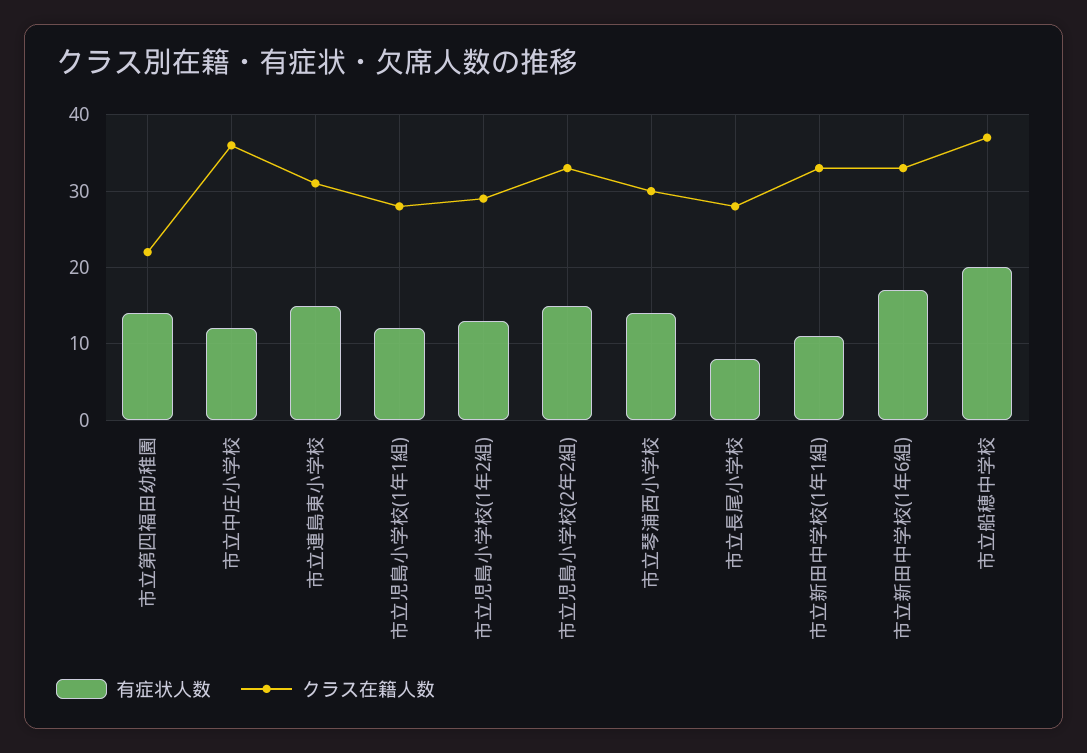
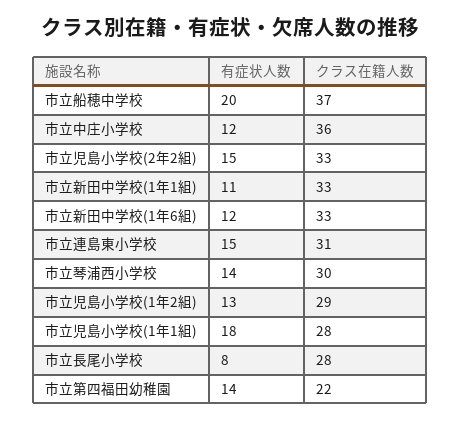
  {
    "有症状人数": {
      "市立第四福田幼稚園": 14,
      "市立中庄小学校": 12,
      "市立連島東小学校": 15,
-     "市立児島小学校(1年1組)": 12,
+     "市立児島小学校(1年1組)": 18,
      "市立児島小学校(1年2組)": 13,
      "市立児島小学校(2年2組)": 15,
      "市立琴浦西小学校": 14,
      "市立長尾小学校": 8,
      "市立新田中学校(1年1組)": 11,
-     "市立新田中学校(1年6組)": 17,
+     "市立新田中学校(1年6組)": 12,
      "市立船穂中学校": 20
    },
    "クラス在籍人数": {
      "市立第四福田幼稚園": 22,
      "市立中庄小学校": 36,
      "市立連島東小学校": 31,
      "市立児島小学校(1年1組)": 28,
      "市立児島小学校(1年2組)": 29,
      "市立児島小学校(2年2組)": 33,
      "市立琴浦西小学校": 30,
      "市立長尾小学校": 28,
      "市立新田中学校(1年1組)": 33,
      "市立新田中学校(1年6組)": 33,
      "市立船穂中学校": 37
    }
  }

